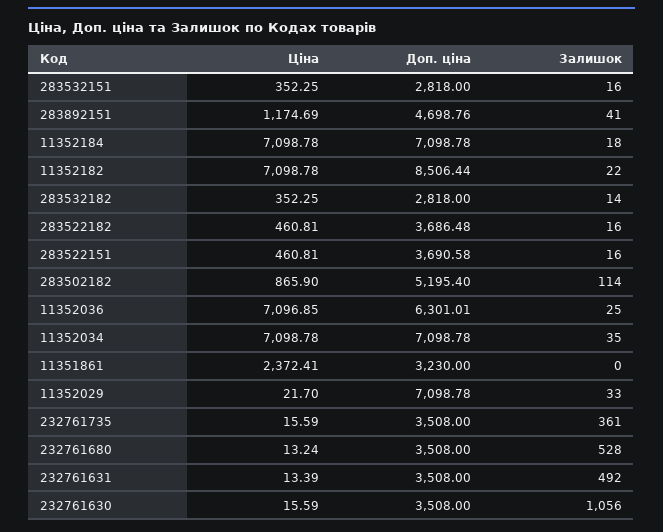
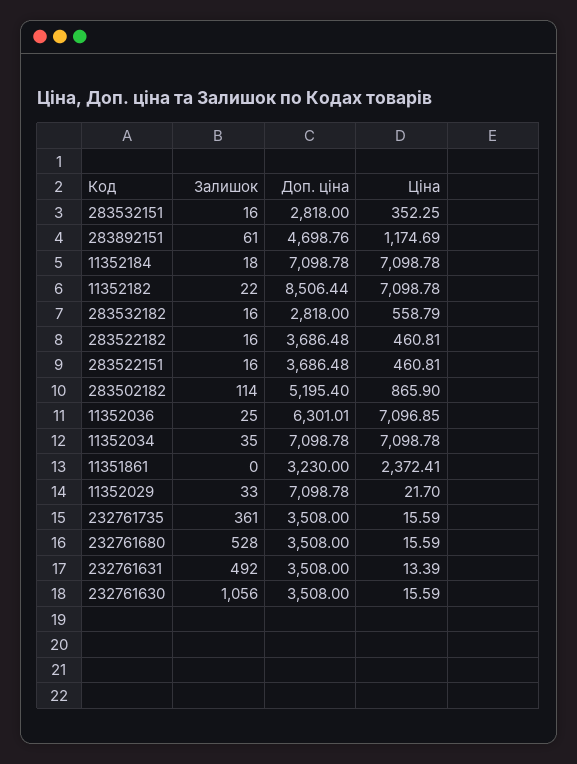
  {
    "Ціна": {
      "283532151": 352.25,
      "283892151": 1174.69,
      "11352184": 7098.78,
      "11352182": 7098.78,
-     "283532182": 352.25,
+     "283532182": 558.79,
      "283522182": 460.81,
      "283522151": 460.81,
      "283502182": 865.9,
      "11352036": 7096.85,
      "11352034": 7098.78,
      "11351861": 2372.41,
      "11352029": 21.7,
      "232761735": 15.59,
-     "232761680": 13.24,
+     "232761680": 15.59,
      "232761631": 13.39,
      "232761630": 15.59
    },
    "Доп. ціна": {
      "283532151": 2818,
      "283892151": 4698.76,
      "11352184": 7098.78,
      "11352182": 8506.44,
      "283532182": 2818,
      "283522182": 3686.48,
-     "283522151": 3690.58,
+     "283522151": 3686.48,
      "283502182": 5195.4,
      "11352036": 6301.01,
      "11352034": 7098.78,
      "11351861": 3230,
      "11352029": 7098.78,
      "232761735": 3508,
      "232761680": 3508,
      "232761631": 3508,
      "232761630": 3508
    },
    "Залишок": {
      "283532151": 16,
-     "283892151": 41,
+     "283892151": 61,
      "11352184": 18,
      "11352182": 22,
-     "283532182": 14,
+     "283532182": 16,
      "283522182": 16,
      "283522151": 16,
      "283502182": 114,
      "11352036": 25,
      "11352034": 35,
      "11351861": 0,
      "11352029": 33,
      "232761735": 361,
      "232761680": 528,
      "232761631": 492,
      "232761630": 1056
    }
  }

